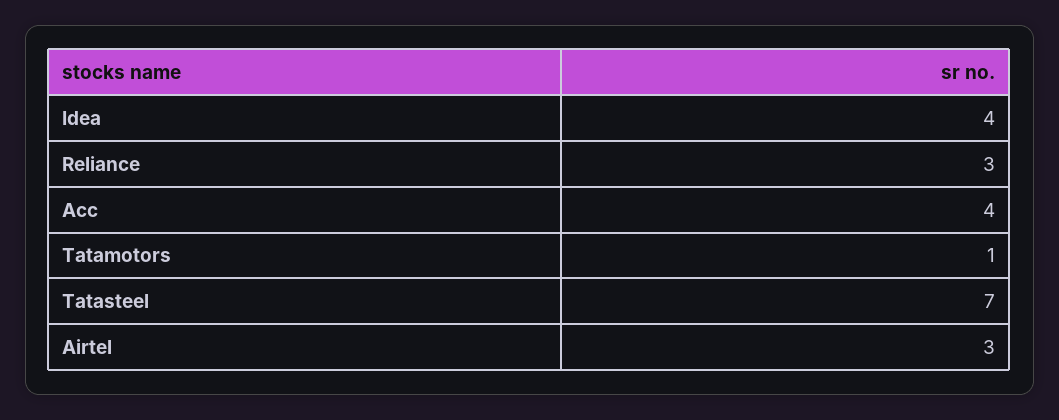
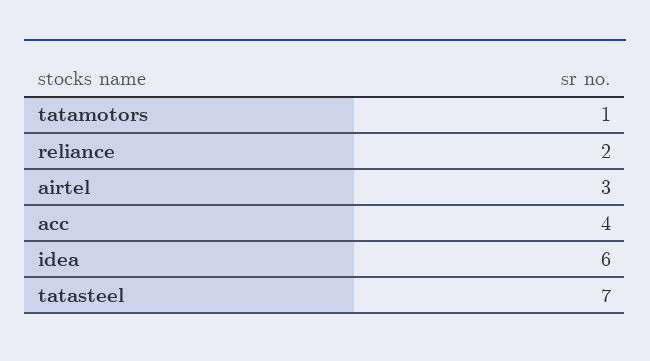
  {
-   "Idea": 4,
+   "Idea": 6,
-   "Reliance": 3,
+   "Reliance": 2,
    "Acc": 4,
    "Tatamotors": 1,
    "Tatasteel": 7,
    "Airtel": 3
  }

